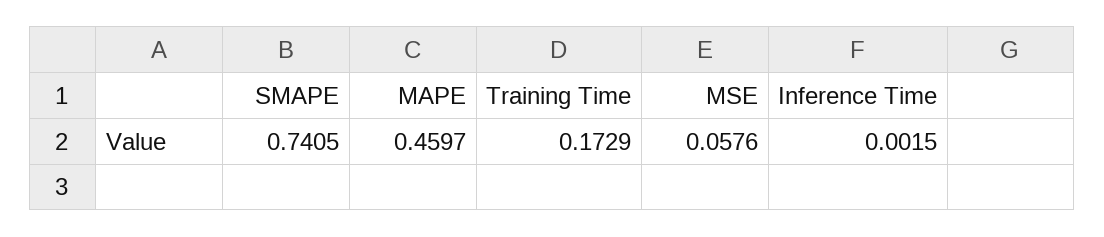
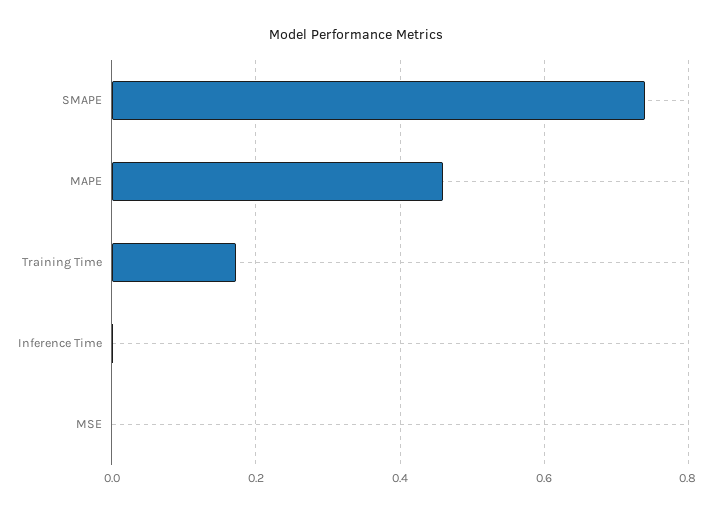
  {
    "SMAPE": 0.7405,
    "MAPE": 0.4597,
    "Training Time": 0.1729,
-   "MSE": 0.0576,
+   "MSE": 0,
    "Inference Time": 0.0015
  }

